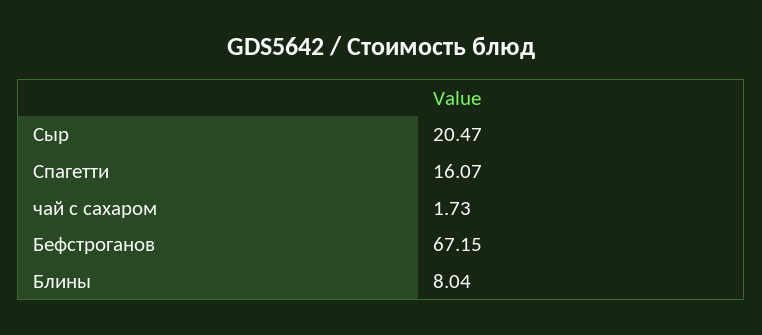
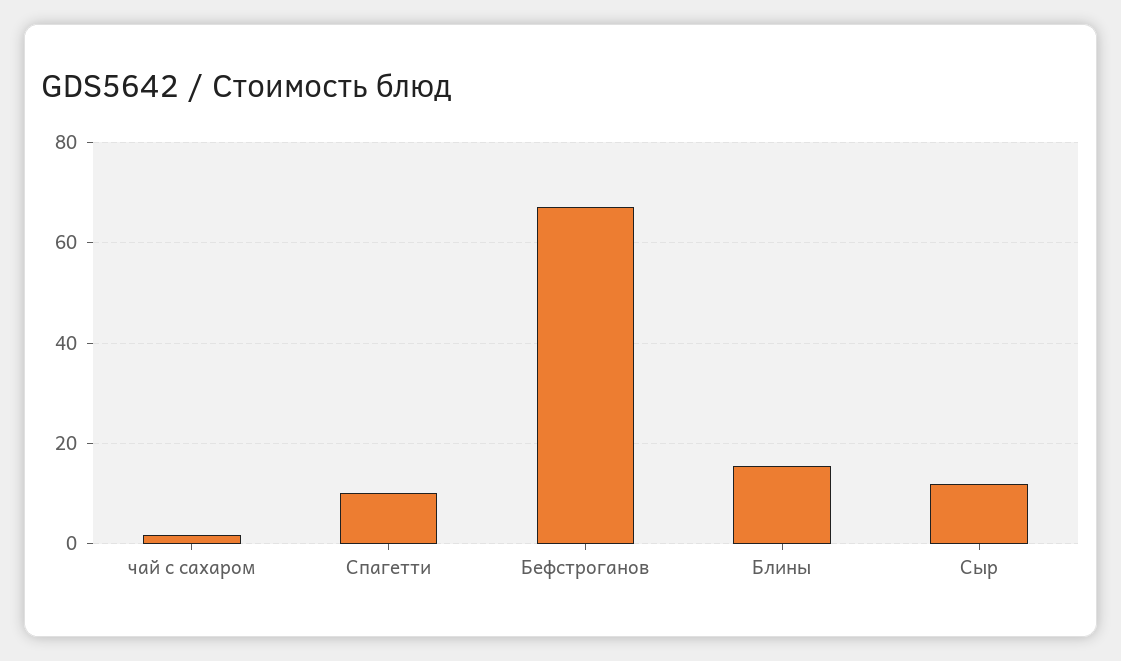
  {
-   "Сыр": 20.47,
+   "Сыр": 12,
-   "Спагетти": 16.07,
+   "Спагетти": 10,
    "чай с сахаром": 1.73,
    "Бефстроганов": 67.15,
-   "Блины": 8.04
+   "Блины": 16
  }

